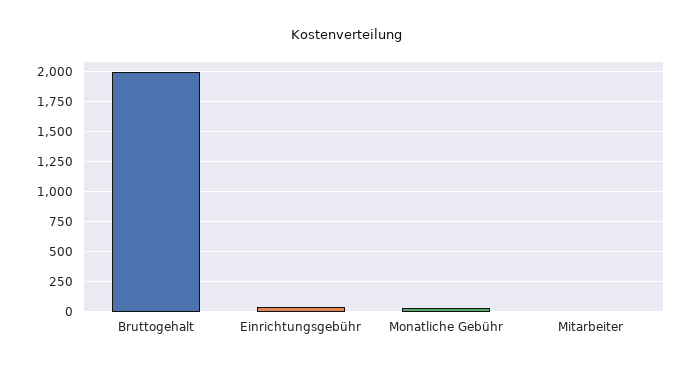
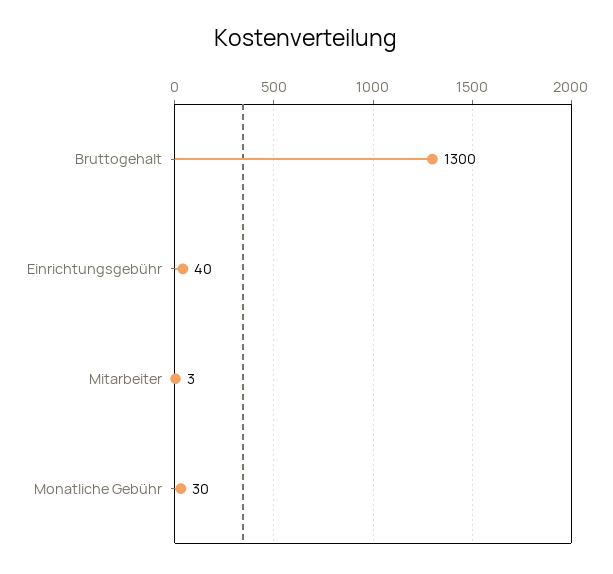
  {
-   "Bruttogehalt": 2000,
+   "Bruttogehalt": 1300,
    "Einrichtungsgebühr": 40,
    "Monatliche Gebühr": 30,
    "Mitarbeiter": 3
  }

